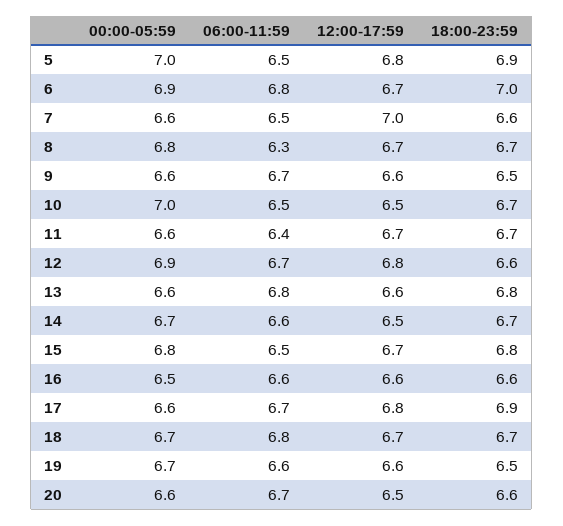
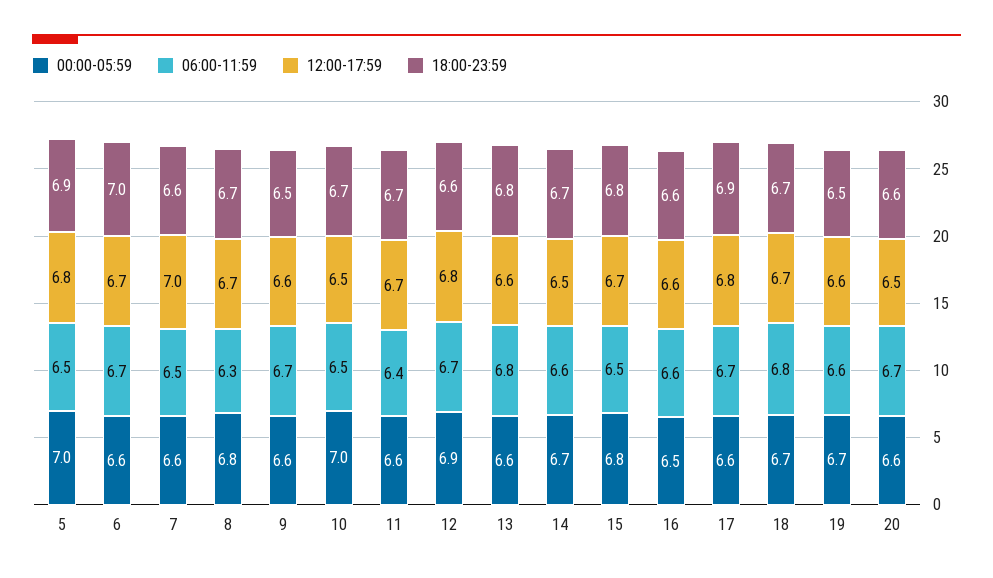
  {
    "00:00-05:59": {
      "5": 7,
-     "6": 6.9,
+     "6": 6.6,
      "7": 6.6,
      "8": 6.8,
      "9": 6.6,
      "10": 7,
      "11": 6.6,
      "12": 6.9,
      "13": 6.6,
      "14": 6.7,
      "15": 6.8,
      "16": 6.5,
      "17": 6.6,
      "18": 6.7,
      "19": 6.7,
      "20": 6.6
    },
    "06:00-11:59": {
      "5": 6.5,
-     "6": 6.8,
+     "6": 6.7,
      "7": 6.5,
      "8": 6.3,
      "9": 6.7,
      "10": 6.5,
      "11": 6.4,
      "12": 6.7,
      "13": 6.8,
      "14": 6.6,
      "15": 6.5,
      "16": 6.6,
      "17": 6.7,
      "18": 6.8,
      "19": 6.6,
      "20": 6.7
    },
    "12:00-17:59": {
      "5": 6.8,
      "6": 6.7,
      "7": 7,
      "8": 6.7,
      "9": 6.6,
      "10": 6.5,
      "11": 6.7,
      "12": 6.8,
      "13": 6.6,
      "14": 6.5,
      "15": 6.7,
      "16": 6.6,
      "17": 6.8,
      "18": 6.7,
      "19": 6.6,
      "20": 6.5
    },
    "18:00-23:59": {
      "5": 6.9,
      "6": 7,
      "7": 6.6,
      "8": 6.7,
      "9": 6.5,
      "10": 6.7,
      "11": 6.7,
      "12": 6.6,
      "13": 6.8,
      "14": 6.7,
      "15": 6.8,
      "16": 6.6,
      "17": 6.9,
      "18": 6.7,
      "19": 6.5,
      "20": 6.6
    }
  }

